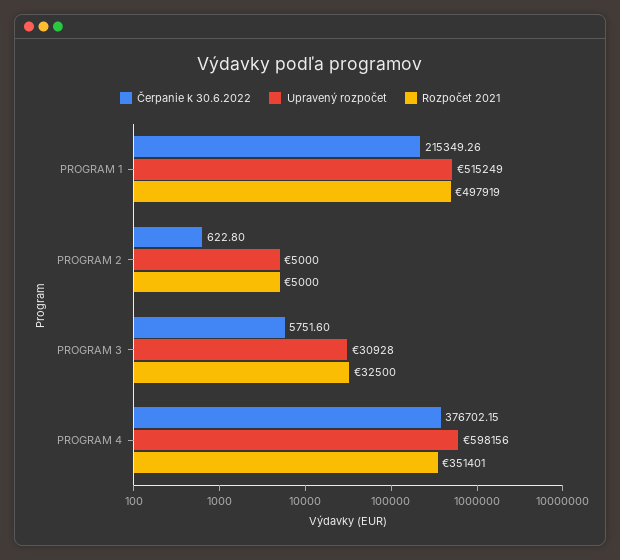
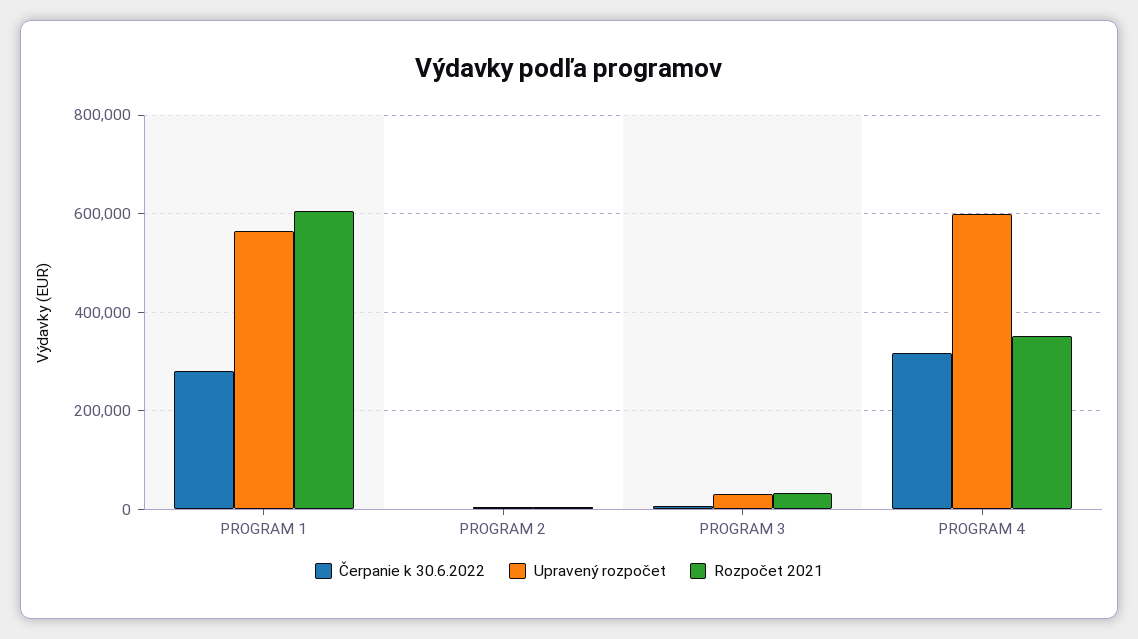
  {
    "Čerpanie k 30.6.2022": {
-     "PROGRAM 1": 215349.26,
+     "PROGRAM 1": 280000,
      "PROGRAM 2": 622.8,
      "PROGRAM 3": 5751.6,
-     "PROGRAM 4": 376702.15
+     "PROGRAM 4": 320000
    },
    "Upravený rozpočet": {
-     "PROGRAM 1": 515249,
+     "PROGRAM 1": 560000,
      "PROGRAM 2": 5000,
      "PROGRAM 3": 30928,
      "PROGRAM 4": 598156
    },
    "Rozpočet 2021": {
-     "PROGRAM 1": 497919,
+     "PROGRAM 1": 600000,
      "PROGRAM 2": 5000,
      "PROGRAM 3": 32500,
      "PROGRAM 4": 351401
    }
  }

